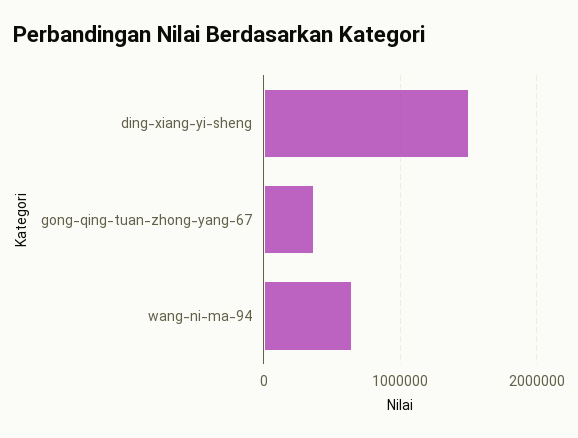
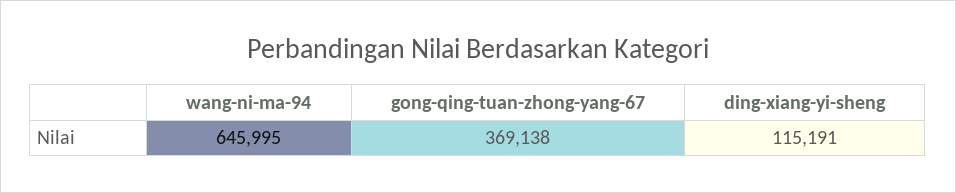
  {
-   "ding-xiang-yi-sheng": 1500000,
+   "ding-xiang-yi-sheng": 115191,
    "gong-qing-tuan-zhong-yang-67": 369138,
    "wang-ni-ma-94": 645995
  }

